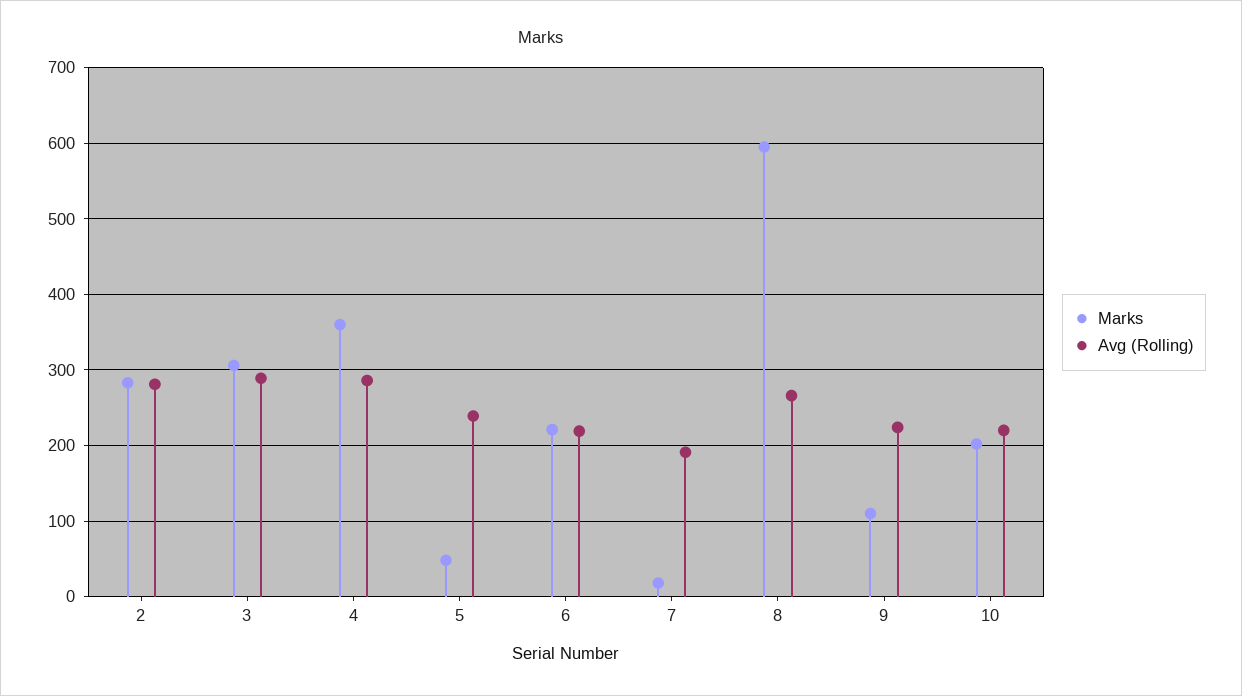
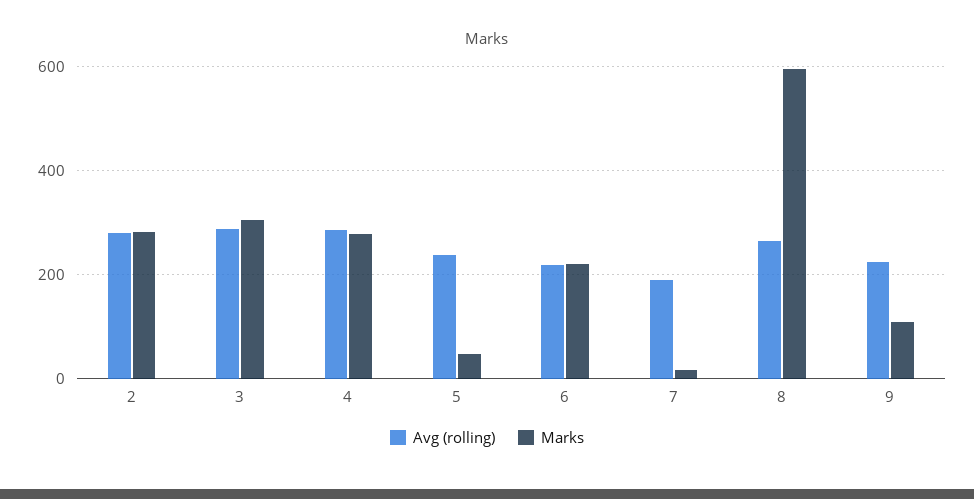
  {
    "Marks": {
      "2": 280,
      "3": 310,
-     "4": 360,
+     "4": 280,
      "5": 50,
      "6": 220,
      "7": 20,
      "8": 600,
-     "9": 110,
+     "9": 110
-     "10": 200
    },
    "Avg (Rolling)": {
      "2": 280,
      "3": 290,
      "4": 290,
      "5": 240,
      "6": 220,
      "7": 190,
      "8": 270,
-     "9": 220,
+     "9": 220
-     "10": 220
    }
  }

